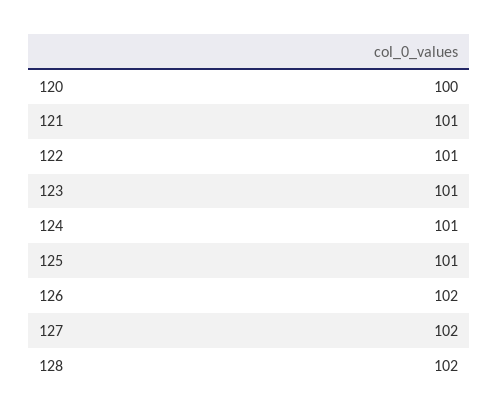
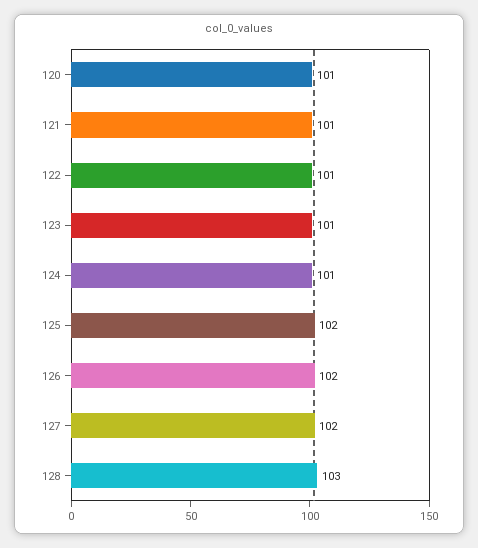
  {
-   "120": 100,
+   "120": 101,
    "121": 101,
    "122": 101,
    "123": 101,
    "124": 101,
-   "125": 101,
+   "125": 102,
    "126": 102,
    "127": 102,
-   "128": 102
+   "128": 103
  }

